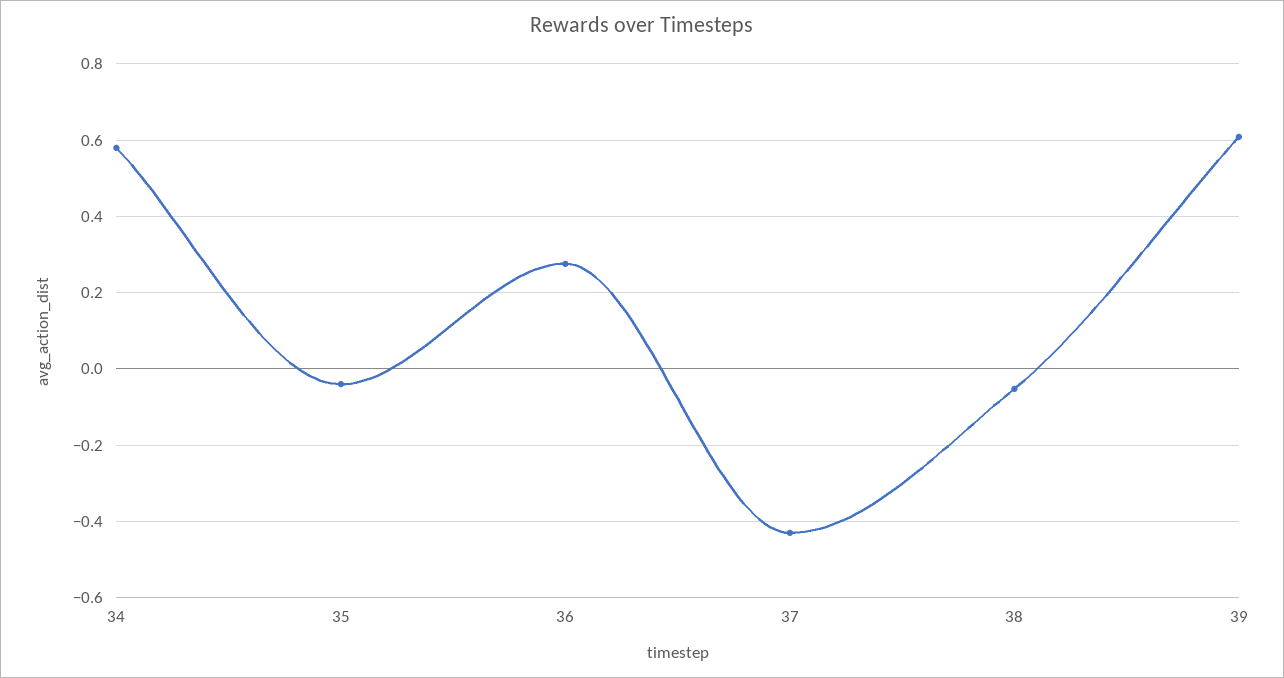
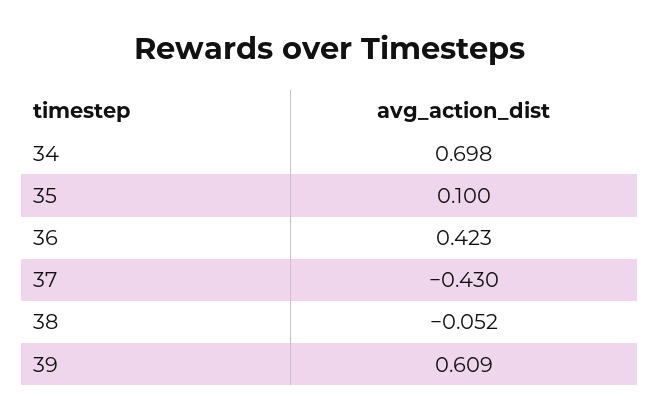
  {
-   "34": 0.58,
+   "34": 0.698,
-   "35": -0.04,
+   "35": 0.1,
-   "36": 0.28,
+   "36": 0.423,
    "37": -0.43,
    "38": -0.052,
    "39": 0.609
  }

